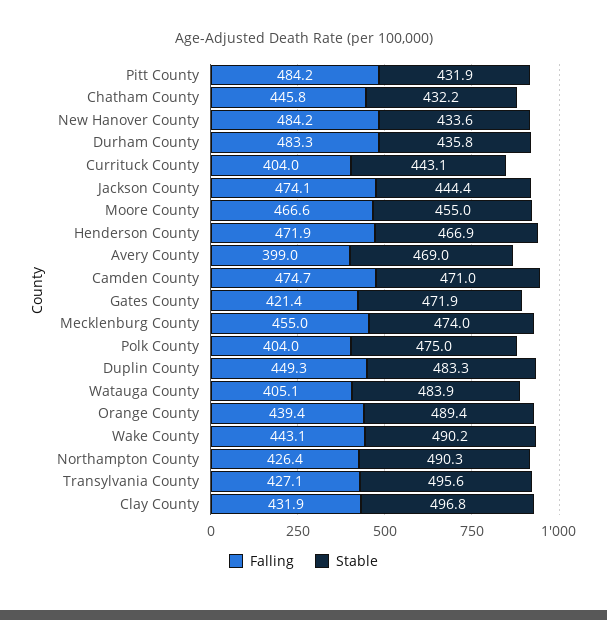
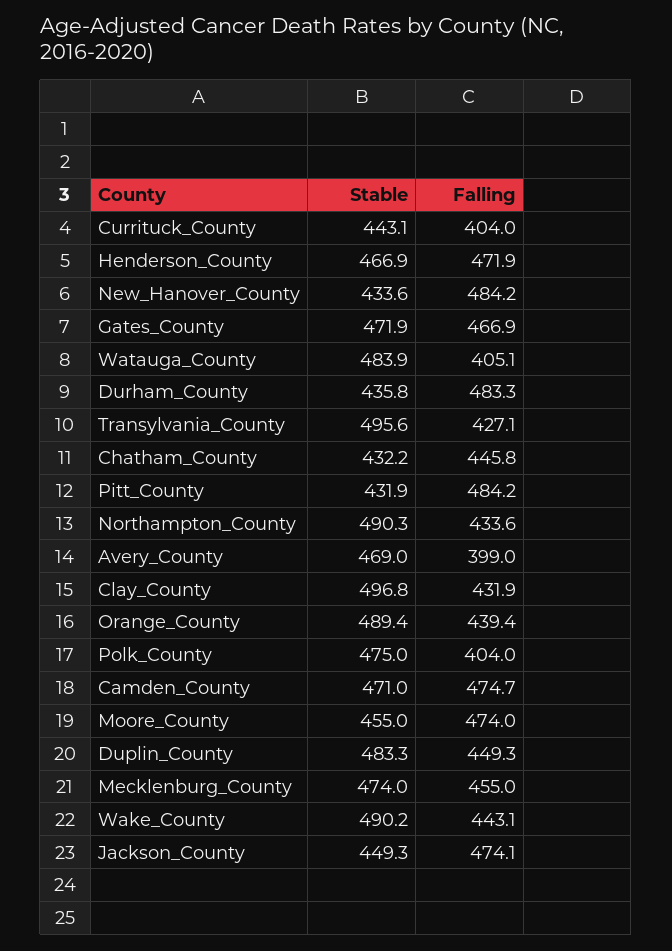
  {
    "Falling": {
      "Pitt County": 484.2,
      "Chatham County": 445.8,
      "New Hanover County": 484.2,
      "Durham County": 483.3,
      "Currituck County": 404,
      "Jackson County": 474.1,
-     "Moore County": 466.6,
+     "Moore County": 474,
      "Henderson County": 471.9,
      "Avery County": 399,
      "Camden County": 474.7,
-     "Gates County": 421.4,
+     "Gates County": 466.9,
      "Mecklenburg County": 455,
      "Polk County": 404,
      "Duplin County": 449.3,
      "Watauga County": 405.1,
      "Orange County": 439.4,
      "Wake County": 443.1,
-     "Northampton County": 426.4,
+     "Northampton County": 433.6,
      "Transylvania County": 427.1,
      "Clay County": 431.9
    },
    "Stable": {
      "Pitt County": 431.9,
      "Chatham County": 432.2,
      "New Hanover County": 433.6,
      "Durham County": 435.8,
      "Currituck County": 443.1,
-     "Jackson County": 444.4,
+     "Jackson County": 449.3,
      "Moore County": 455,
      "Henderson County": 466.9,
      "Avery County": 469,
      "Camden County": 471,
      "Gates County": 471.9,
      "Mecklenburg County": 474,
      "Polk County": 475,
      "Duplin County": 483.3,
      "Watauga County": 483.9,
      "Orange County": 489.4,
      "Wake County": 490.2,
      "Northampton County": 490.3,
      "Transylvania County": 495.6,
      "Clay County": 496.8
    }
  }

